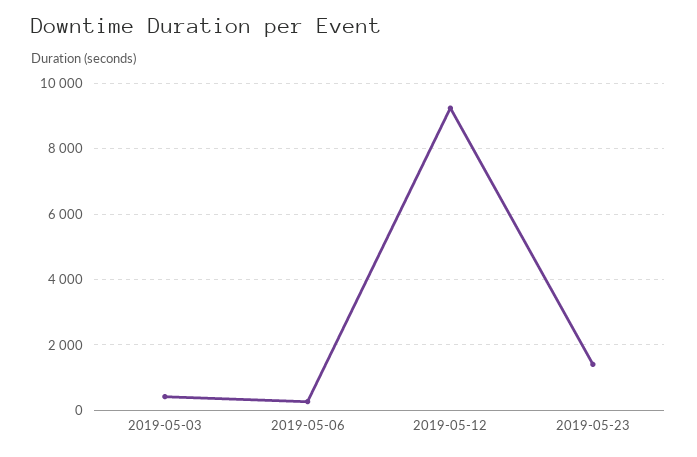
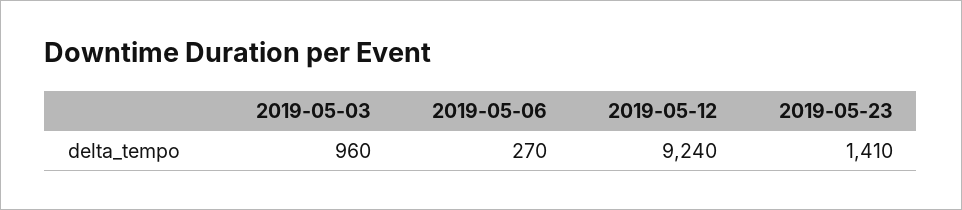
  {
-   "2019-05-03": 400,
+   "2019-05-03": 960,
    "2019-05-06": 270,
    "2019-05-12": 9240,
    "2019-05-23": 1410
  }

